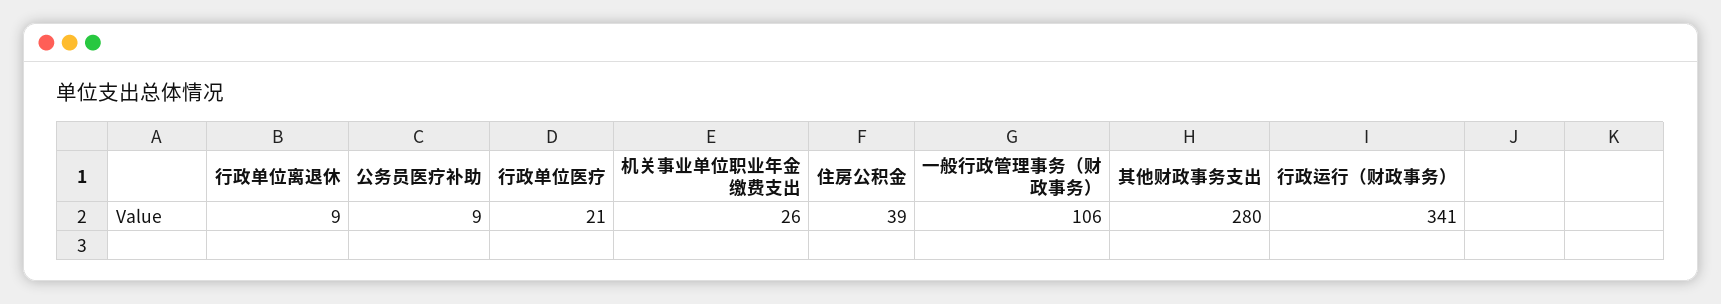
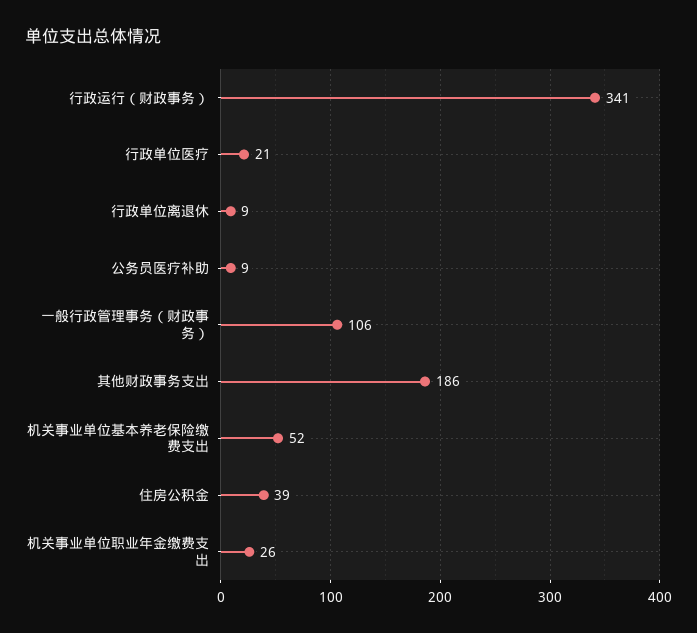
  {
    "行政单位离退休": 9,
    "公务员医疗补助": 9,
    "行政单位医疗": 21,
    "机关事业单位职业年金缴费支出": 26,
    "住房公积金": 39,
    "一般行政管理事务（财政事务）": 106,
-   "其他财政事务支出": 280,
+   "其他财政事务支出": 186,
-   "行政运行（财政事务）": 341
+   "行政运行（财政事务）": 341,
+   "机关事业单位基本养老保险缴费支出": 52
  }

